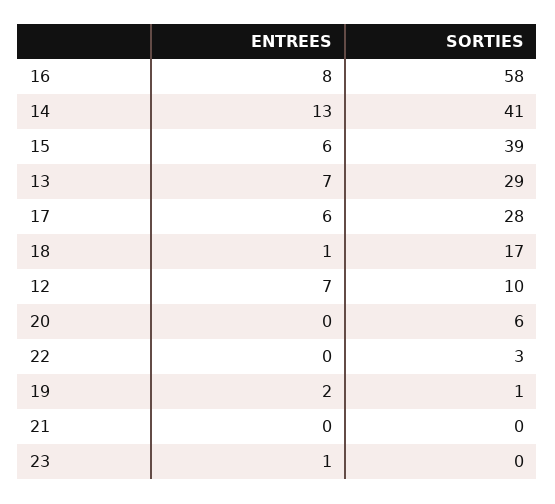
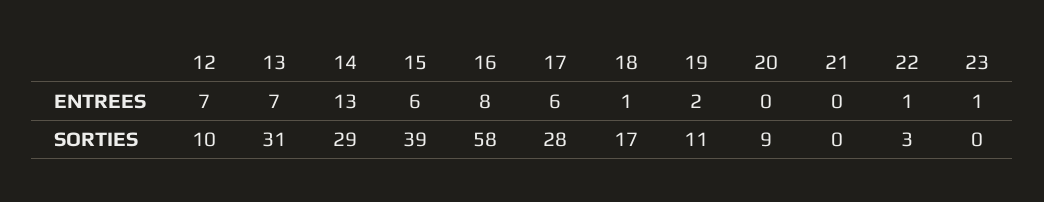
  {
    "ENTREES": {
      "16": 8,
      "14": 13,
      "15": 6,
      "13": 7,
      "17": 6,
      "18": 1,
      "12": 7,
      "20": 0,
-     "22": 0,
+     "22": 1,
      "19": 2,
      "21": 0,
      "23": 1
    },
    "SORTIES": {
      "16": 58,
-     "14": 41,
+     "14": 29,
      "15": 39,
-     "13": 29,
+     "13": 31,
      "17": 28,
      "18": 17,
      "12": 10,
-     "20": 6,
+     "20": 9,
      "22": 3,
-     "19": 1,
+     "19": 11,
      "21": 0,
      "23": 0
    }
  }

